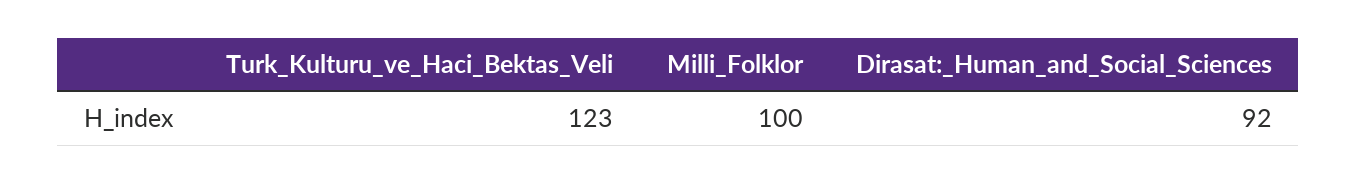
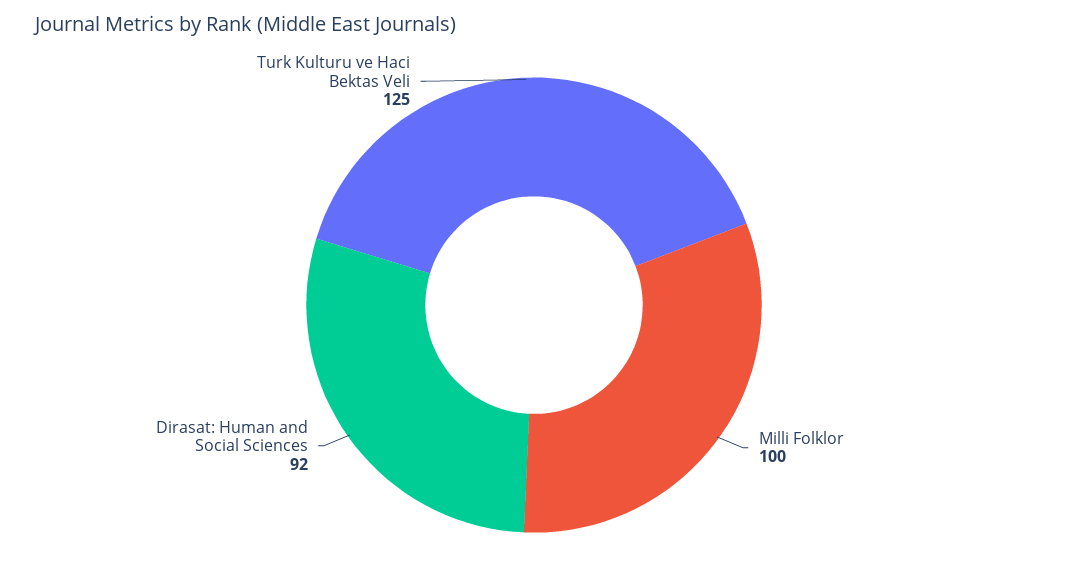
  {
-   "Turk_Kulturu_ve_Haci_Bektas_Veli": 123,
+   "Turk_Kulturu_ve_Haci_Bektas_Veli": 125,
    "Milli_Folklor": 100,
    "Dirasat:_Human_and_Social_Sciences": 92
  }

